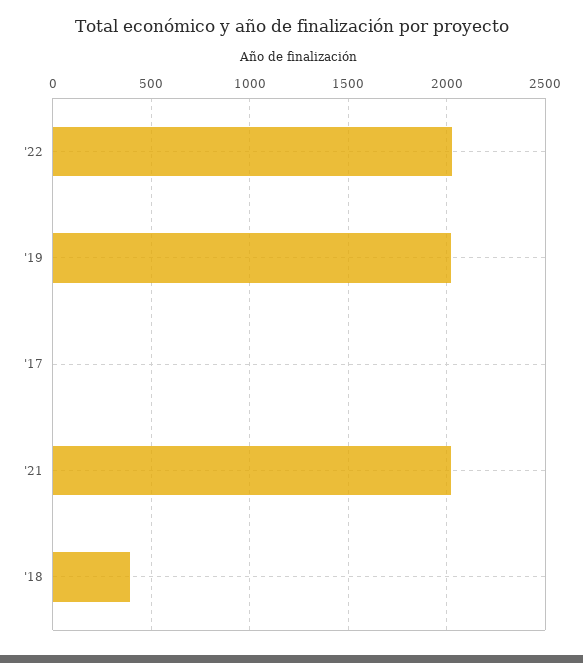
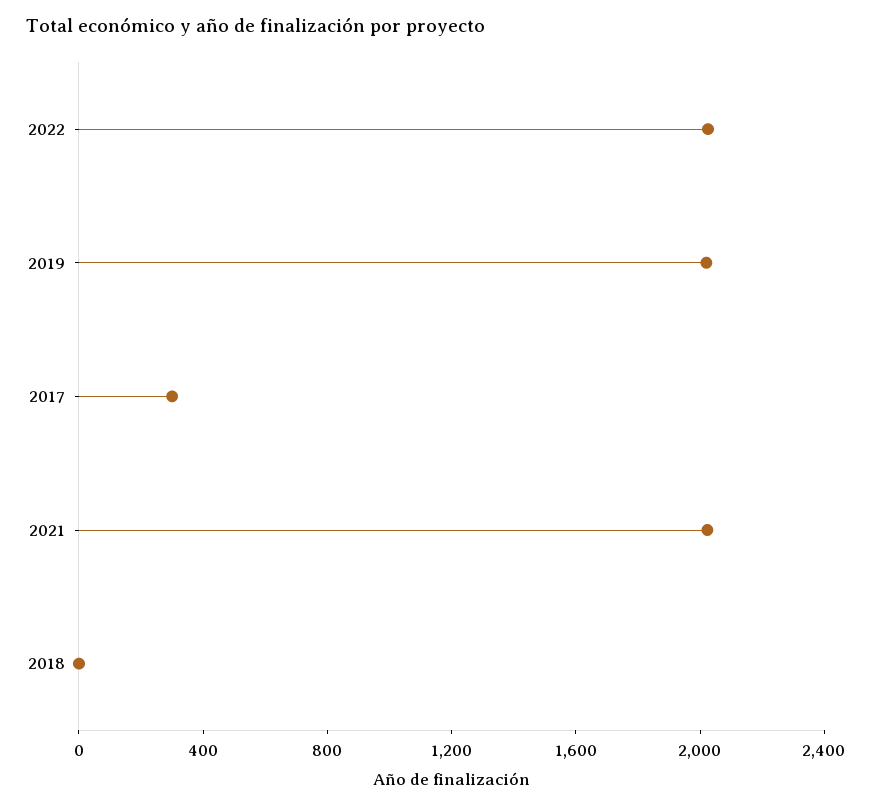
  {
    "'22": 2050,
    "'19": 2000,
-   "'17": 0,
+   "'17": 300,
    "'21": 2000,
-   "'18": 400
+   "'18": 0
  }

